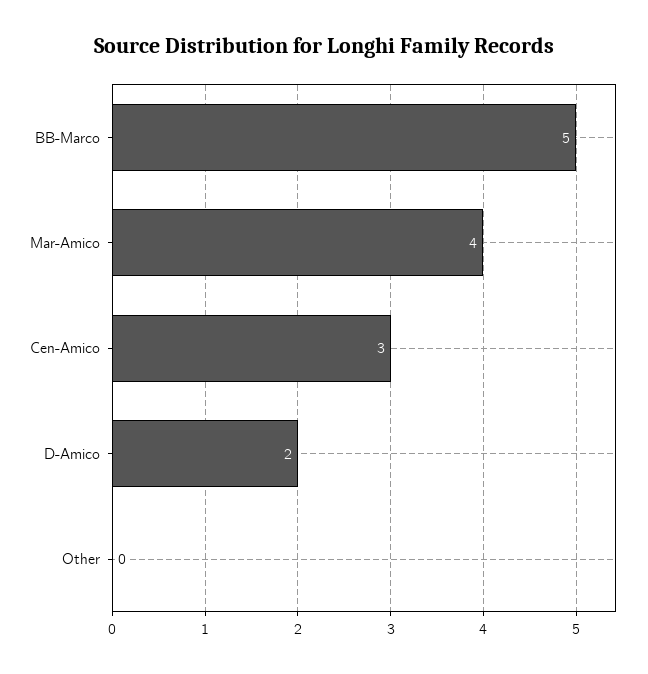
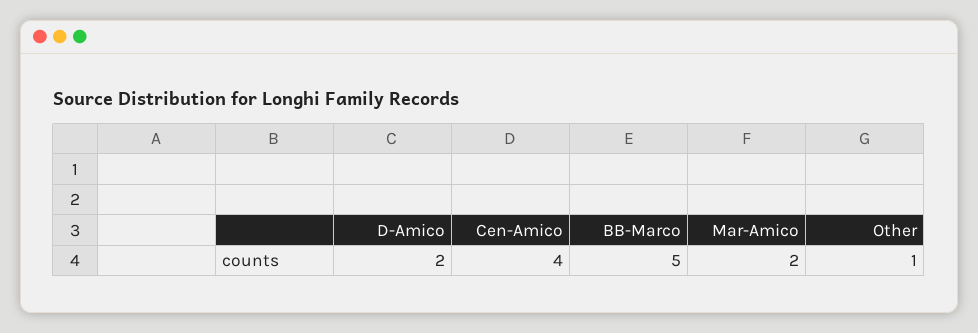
  {
    "BB-Marco": 5,
-   "Mar-Amico": 4,
+   "Mar-Amico": 2,
-   "Cen-Amico": 3,
+   "Cen-Amico": 4,
    "D-Amico": 2,
-   "Other": 0
+   "Other": 1
  }

